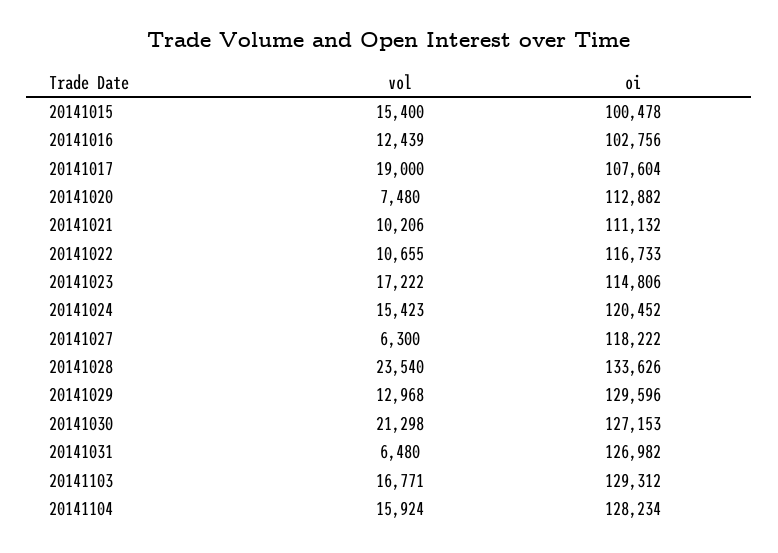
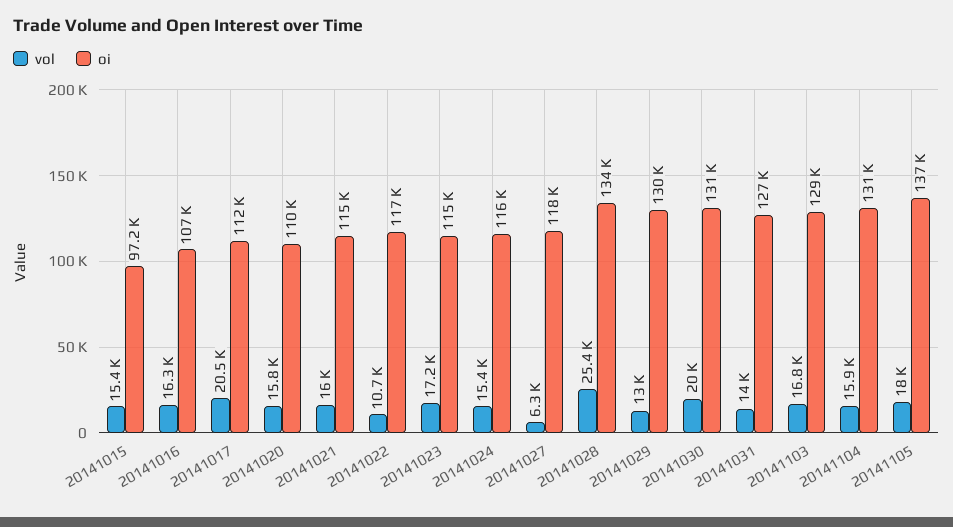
  {
    "vol": {
      "20141015": 15400,
-     "20141016": 12439,
+     "20141016": 16300,
-     "20141017": 19000,
+     "20141017": 20500,
-     "20141020": 7480,
+     "20141020": 15800,
-     "20141021": 10206,
+     "20141021": 16000,
      "20141022": 10655,
      "20141023": 17222,
      "20141024": 15423,
      "20141027": 6300,
-     "20141028": 23540,
+     "20141028": 25400,
      "20141029": 12968,
-     "20141030": 21298,
+     "20141030": 20000,
-     "20141031": 6480,
+     "20141031": 14000,
      "20141103": 16771,
-     "20141104": 15924
+     "20141104": 15924,
+     "20141105": 18000
    },
    "oi": {
-     "20141015": 100478,
+     "20141015": 97200,
-     "20141016": 102756,
+     "20141016": 107000,
-     "20141017": 107604,
+     "20141017": 112000,
-     "20141020": 112882,
+     "20141020": 110000,
-     "20141021": 111132,
+     "20141021": 115000,
      "20141022": 116733,
      "20141023": 114806,
-     "20141024": 120452,
+     "20141024": 116000,
      "20141027": 118222,
      "20141028": 133626,
      "20141029": 129596,
-     "20141030": 127153,
+     "20141030": 131000,
      "20141031": 126982,
      "20141103": 129312,
-     "20141104": 128234
+     "20141104": 131000,
+     "20141105": 137000
    }
  }

